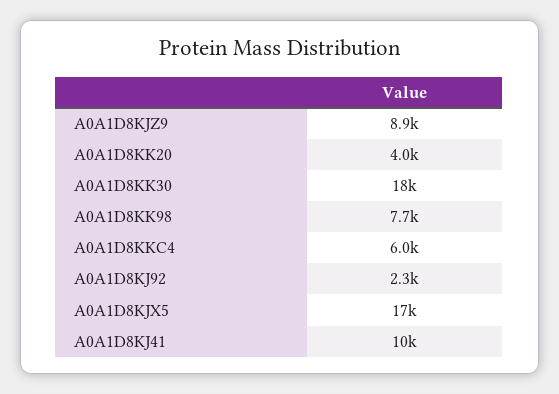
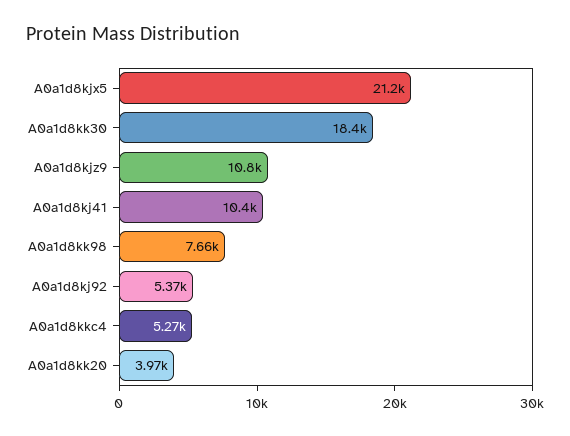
  {
-   "A0A1D8KJZ9": 8900,
+   "A0A1D8KJZ9": 10800,
    "A0A1D8KK20": 3970,
    "A0A1D8KK30": 18400,
    "A0A1D8KK98": 7660,
-   "A0A1D8KKC4": 6000,
+   "A0A1D8KKC4": 5270,
-   "A0A1D8KJ92": 2300,
+   "A0A1D8KJ92": 5370,
-   "A0A1D8KJX5": 17000,
+   "A0A1D8KJX5": 21200,
    "A0A1D8KJ41": 10400
  }

